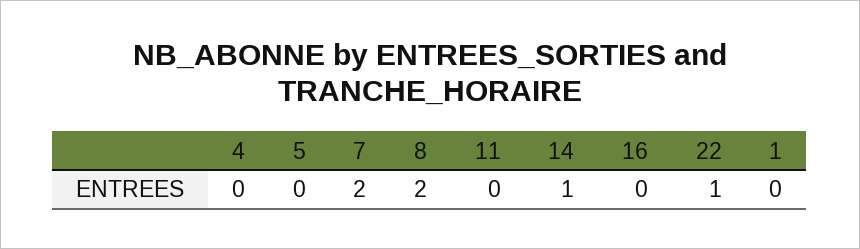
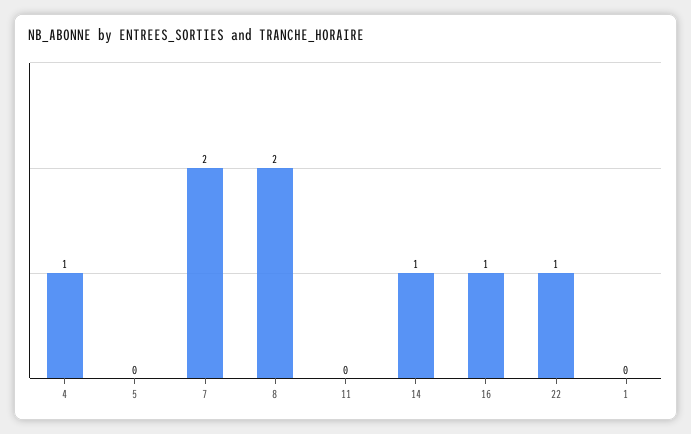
  {
-   "4": 0,
+   "4": 1,
    "5": 0,
    "7": 2,
    "8": 2,
    "11": 0,
    "14": 1,
-   "16": 0,
+   "16": 1,
    "22": 1,
    "1": 0
  }

